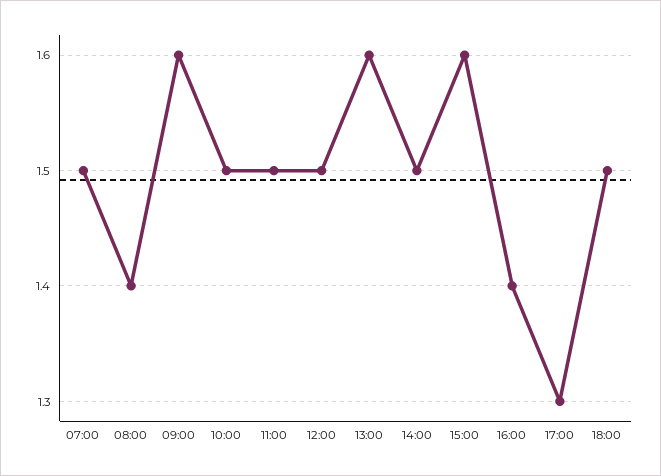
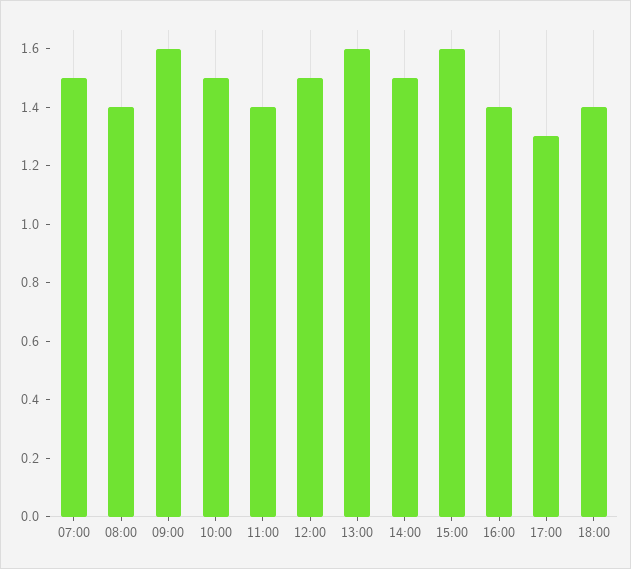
  {
    "07:00": 1.5,
    "08:00": 1.4,
    "09:00": 1.6,
    "10:00": 1.5,
-   "11:00": 1.5,
+   "11:00": 1.4,
    "12:00": 1.5,
    "13:00": 1.6,
    "14:00": 1.5,
    "15:00": 1.6,
    "16:00": 1.4,
    "17:00": 1.3,
-   "18:00": 1.5
+   "18:00": 1.4
  }

